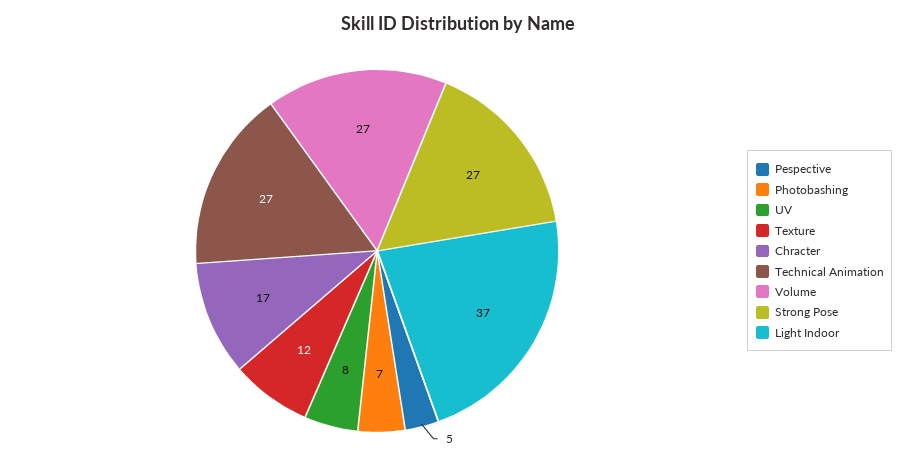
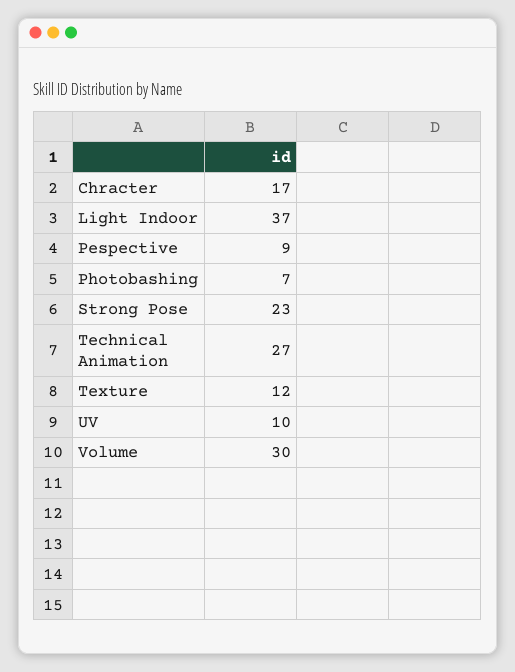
  {
-   "Pespective": 5,
+   "Pespective": 9,
    "Photobashing": 7,
-   "UV": 8,
+   "UV": 10,
    "Texture": 12,
    "Chracter": 17,
    "Technical Animation": 27,
-   "Volume": 27,
+   "Volume": 30,
-   "Strong Pose": 27,
+   "Strong Pose": 23,
    "Light Indoor": 37
  }

